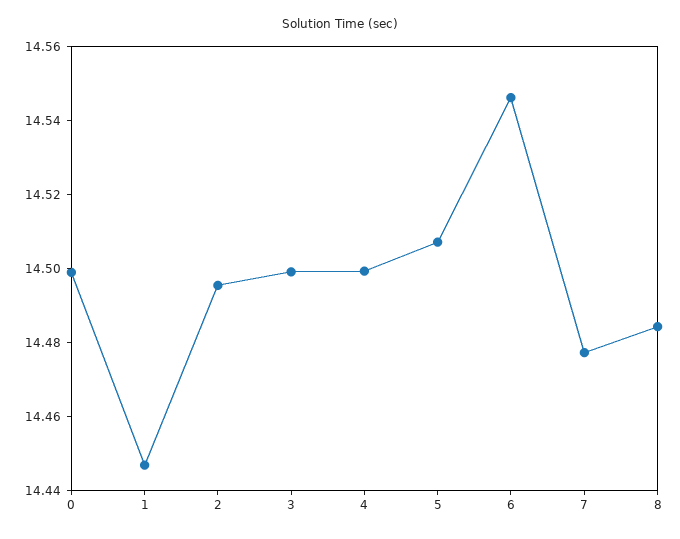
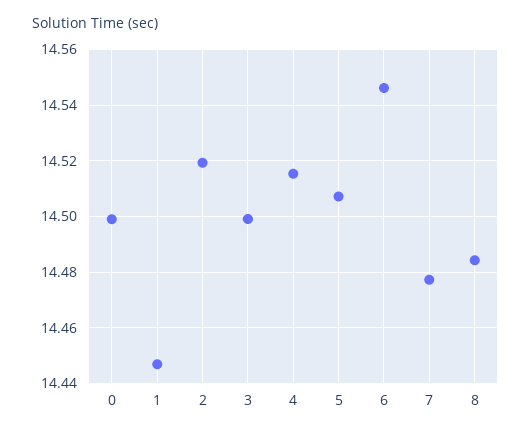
  {
    "0": 14.5,
    "1": 14.4475,
-   "2": 14.495,
+   "2": 14.52,
    "3": 14.5,
-   "4": 14.5,
+   "4": 14.515,
    "5": 14.5075,
    "6": 14.545,
    "7": 14.4775,
    "8": 14.485
  }

